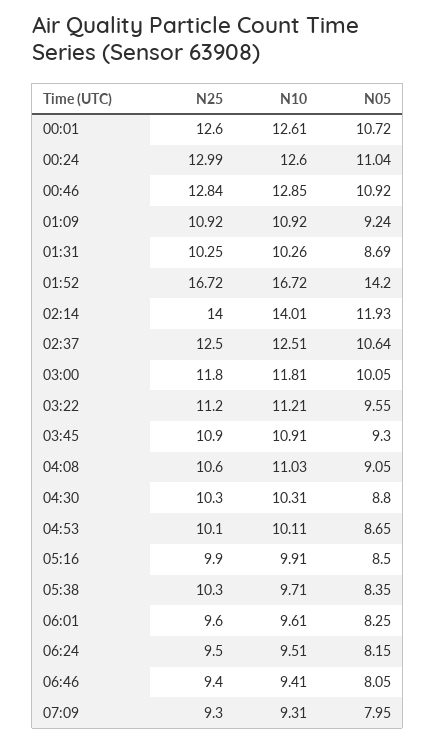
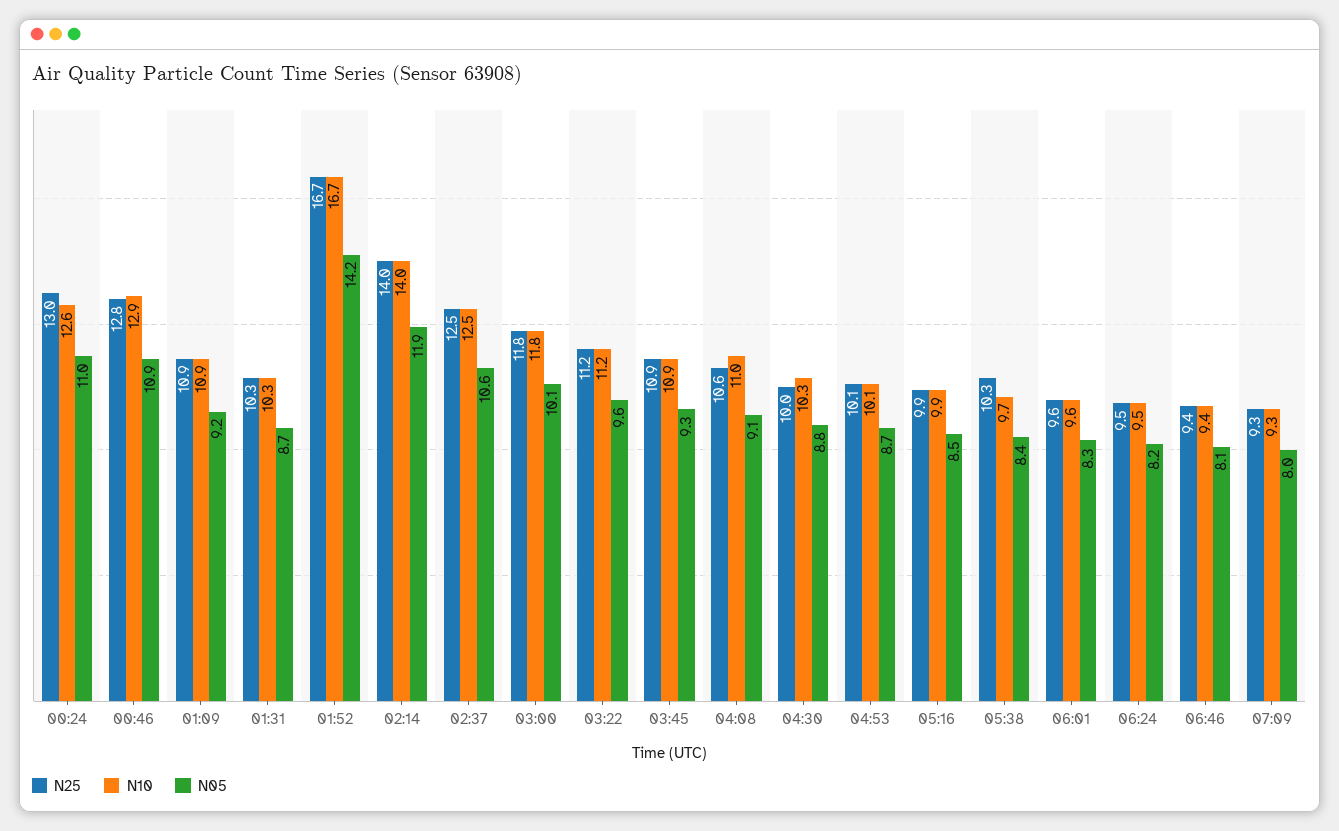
  {
    "N25": {
-     "00:01": 12.6,
      "00:24": 12.99,
      "00:46": 12.84,
      "01:09": 10.92,
      "01:31": 10.25,
      "01:52": 16.72,
      "02:14": 14,
      "02:37": 12.5,
      "03:00": 11.8,
      "03:22": 11.2,
      "03:45": 10.9,
      "04:08": 10.6,
-     "04:30": 10.3,
+     "04:30": 10,
      "04:53": 10.1,
      "05:16": 9.9,
      "05:38": 10.3,
      "06:01": 9.6,
      "06:24": 9.5,
      "06:46": 9.4,
      "07:09": 9.3
    },
    "N10": {
-     "00:01": 12.61,
      "00:24": 12.6,
      "00:46": 12.85,
      "01:09": 10.92,
      "01:31": 10.26,
      "01:52": 16.72,
      "02:14": 14.01,
      "02:37": 12.51,
      "03:00": 11.81,
      "03:22": 11.21,
      "03:45": 10.91,
      "04:08": 11.03,
      "04:30": 10.31,
      "04:53": 10.11,
      "05:16": 9.91,
      "05:38": 9.71,
      "06:01": 9.61,
      "06:24": 9.51,
      "06:46": 9.41,
      "07:09": 9.31
    },
    "N05": {
-     "00:01": 10.72,
      "00:24": 11.04,
      "00:46": 10.92,
      "01:09": 9.24,
      "01:31": 8.69,
      "01:52": 14.2,
      "02:14": 11.93,
      "02:37": 10.64,
      "03:00": 10.05,
      "03:22": 9.55,
      "03:45": 9.3,
      "04:08": 9.05,
      "04:30": 8.8,
      "04:53": 8.65,
      "05:16": 8.5,
      "05:38": 8.35,
      "06:01": 8.25,
      "06:24": 8.15,
      "06:46": 8.05,
      "07:09": 7.95
    }
  }

